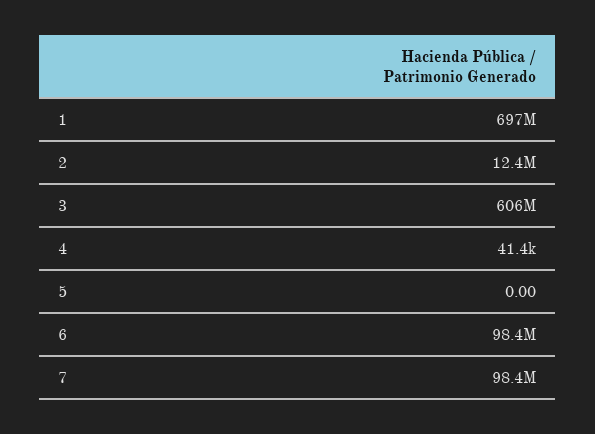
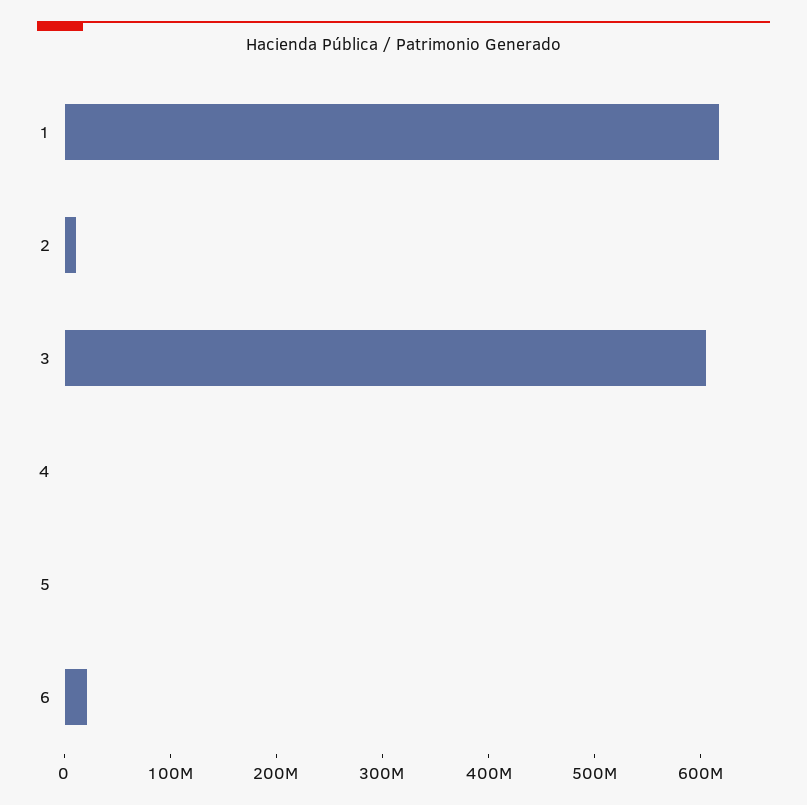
  {
-   "1": 697000000,
+   "1": 620000000,
    "2": 12400000,
    "3": 606000000,
    "4": 41400,
    "5": 0,
-   "6": 98400000,
+   "6": 20000000
-   "7": 98400000
  }

